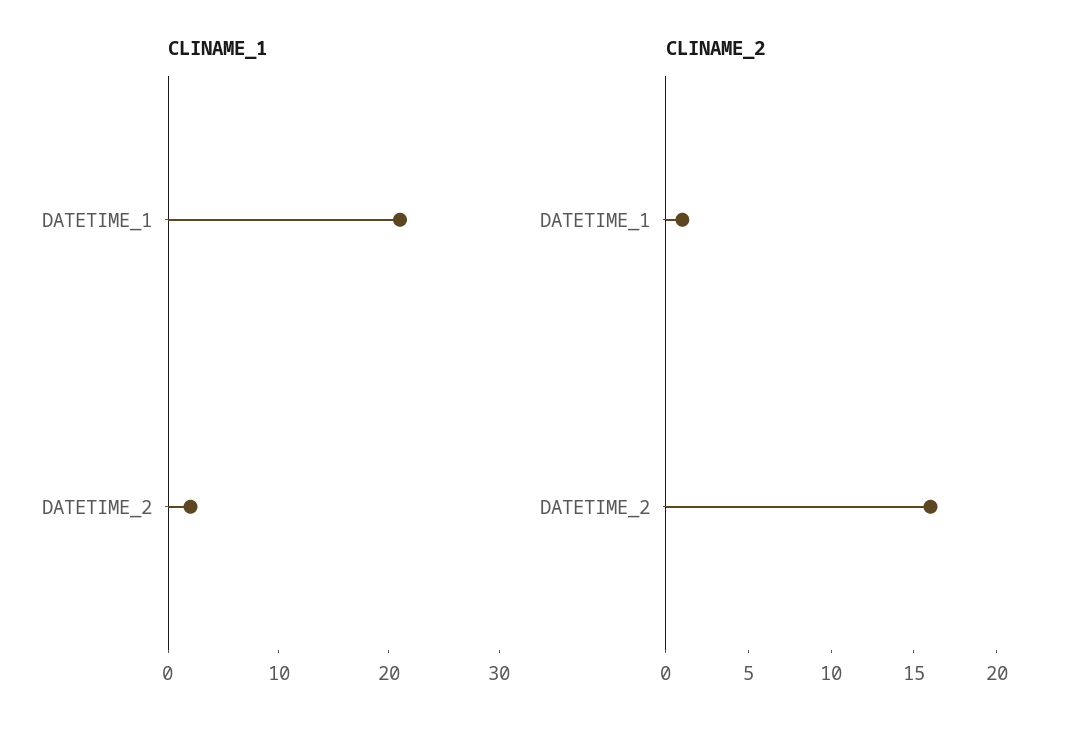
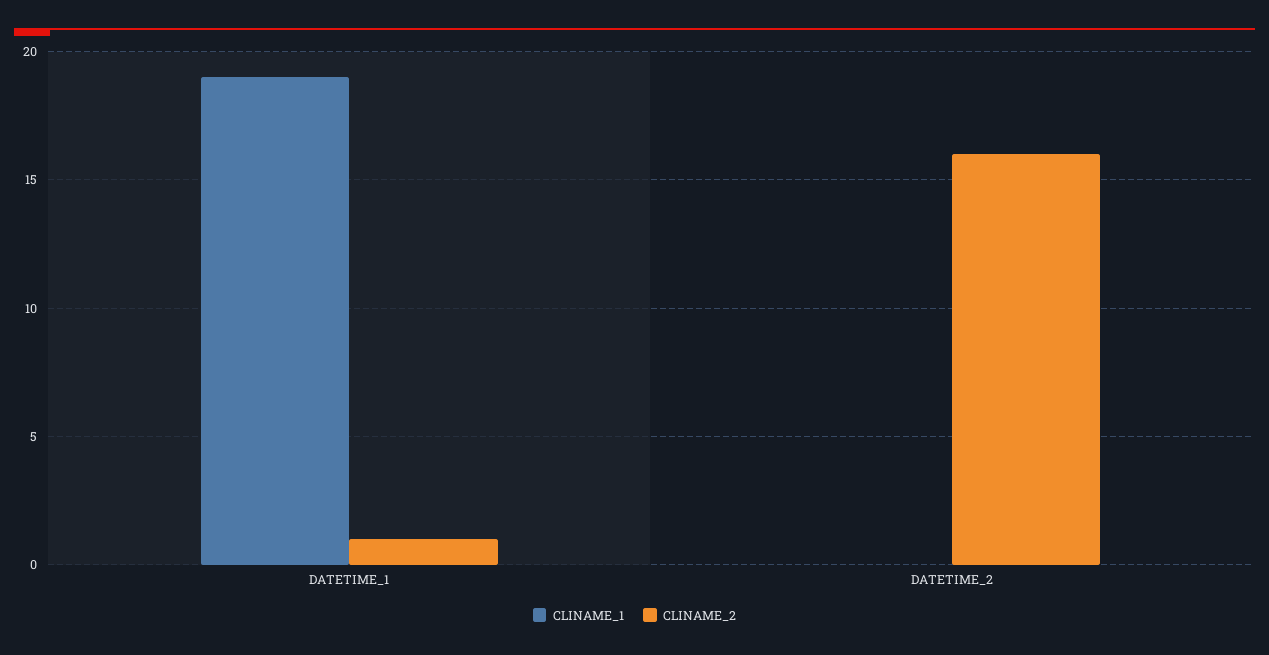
  {
    "CLINAME_1": {
-     "DATETIME_1": 21,
+     "DATETIME_1": 19,
-     "DATETIME_2": 2
+     "DATETIME_2": 0
    },
    "CLINAME_2": {
      "DATETIME_1": 1,
      "DATETIME_2": 16
    }
  }

